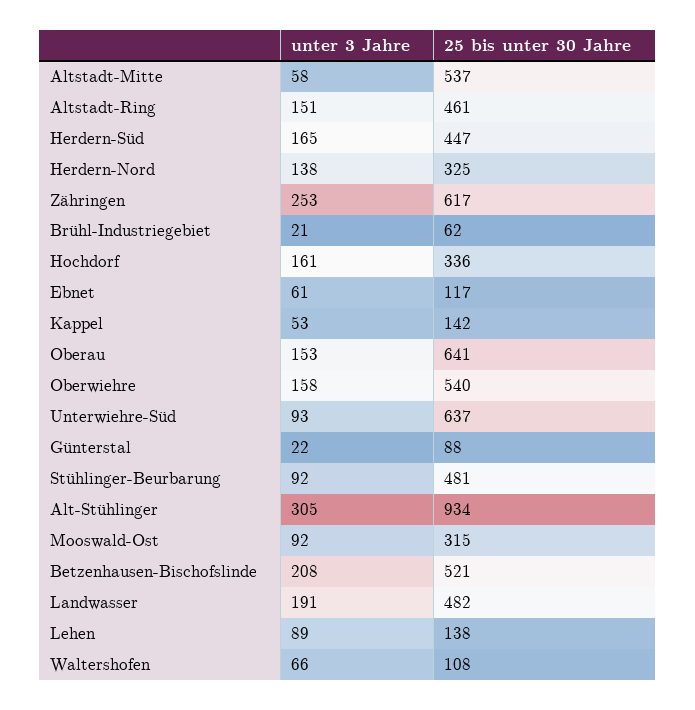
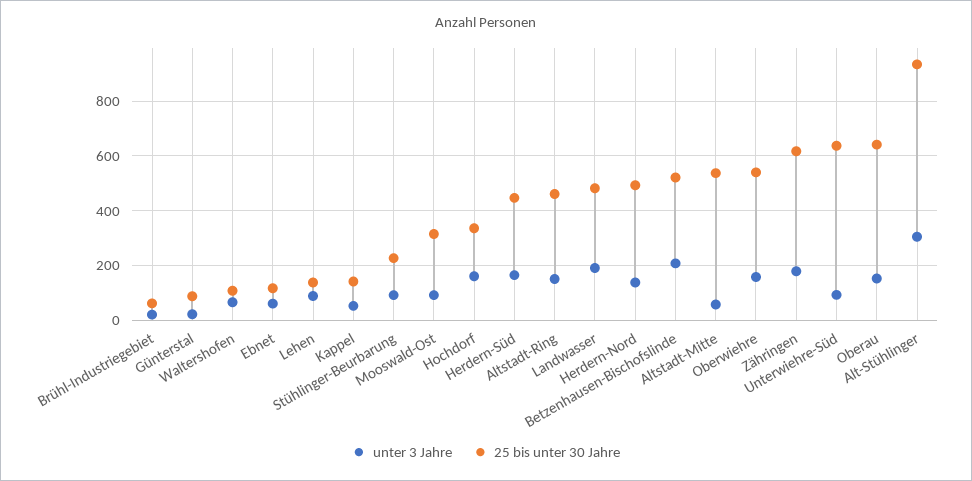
  {
    "unter 3 Jahre": {
      "Altstadt-Mitte": 58,
      "Altstadt-Ring": 151,
      "Herdern-Süd": 165,
      "Herdern-Nord": 138,
-     "Zähringen": 253,
+     "Zähringen": 175,
      "Brühl-Industriegebiet": 21,
      "Hochdorf": 161,
      "Ebnet": 61,
      "Kappel": 53,
      "Oberau": 153,
      "Oberwiehre": 158,
      "Unterwiehre-Süd": 93,
      "Günterstal": 22,
      "Stühlinger-Beurbarung": 92,
      "Alt-Stühlinger": 305,
      "Mooswald-Ost": 92,
      "Betzenhausen-Bischofslinde": 208,
      "Landwasser": 191,
      "Lehen": 89,
      "Waltershofen": 66
    },
    "25 bis unter 30 Jahre": {
      "Altstadt-Mitte": 537,
      "Altstadt-Ring": 461,
      "Herdern-Süd": 447,
-     "Herdern-Nord": 325,
+     "Herdern-Nord": 500,
      "Zähringen": 617,
      "Brühl-Industriegebiet": 62,
      "Hochdorf": 336,
      "Ebnet": 117,
      "Kappel": 142,
      "Oberau": 641,
      "Oberwiehre": 540,
      "Unterwiehre-Süd": 637,
      "Günterstal": 88,
-     "Stühlinger-Beurbarung": 481,
+     "Stühlinger-Beurbarung": 225,
      "Alt-Stühlinger": 934,
      "Mooswald-Ost": 315,
      "Betzenhausen-Bischofslinde": 521,
      "Landwasser": 482,
      "Lehen": 138,
      "Waltershofen": 108
    }
  }

